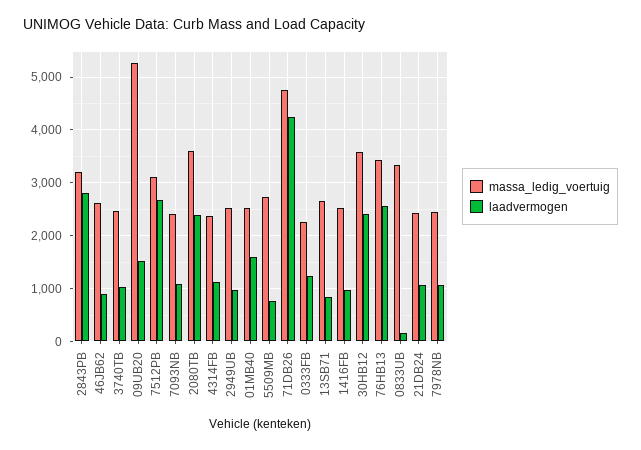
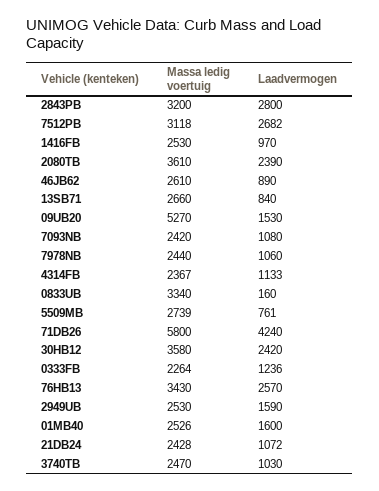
  {
    "massa_ledig_voertuig": {
      "2843PB": 3200,
      "46JB62": 2610,
      "3740TB": 2470,
      "09UB20": 5270,
      "7512PB": 3118,
      "7093NB": 2420,
      "2080TB": 3610,
      "4314FB": 2367,
      "2949UB": 2530,
      "01MB40": 2526,
      "5509MB": 2739,
-     "71DB26": 4800,
+     "71DB26": 5800,
      "0333FB": 2264,
      "13SB71": 2660,
      "1416FB": 2530,
      "30HB12": 3580,
      "76HB13": 3430,
      "0833UB": 3340,
      "21DB24": 2428,
      "7978NB": 2440
    },
    "laadvermogen": {
      "2843PB": 2800,
      "46JB62": 890,
      "3740TB": 1030,
      "09UB20": 1530,
      "7512PB": 2682,
      "7093NB": 1080,
      "2080TB": 2390,
      "4314FB": 1133,
-     "2949UB": 1000,
+     "2949UB": 1590,
      "01MB40": 1600,
      "5509MB": 761,
      "71DB26": 4240,
      "0333FB": 1236,
      "13SB71": 840,
      "1416FB": 970,
      "30HB12": 2420,
      "76HB13": 2570,
      "0833UB": 160,
      "21DB24": 1072,
      "7978NB": 1060
    }
  }

